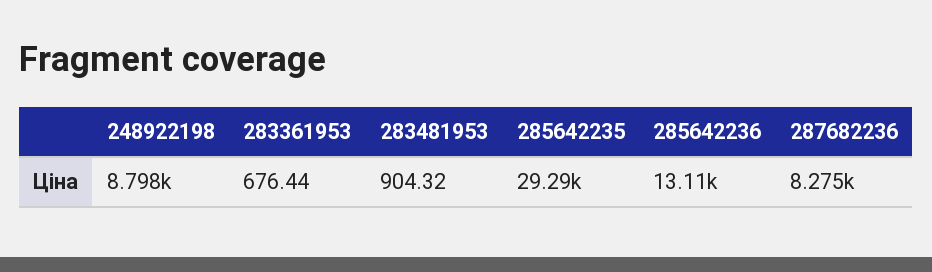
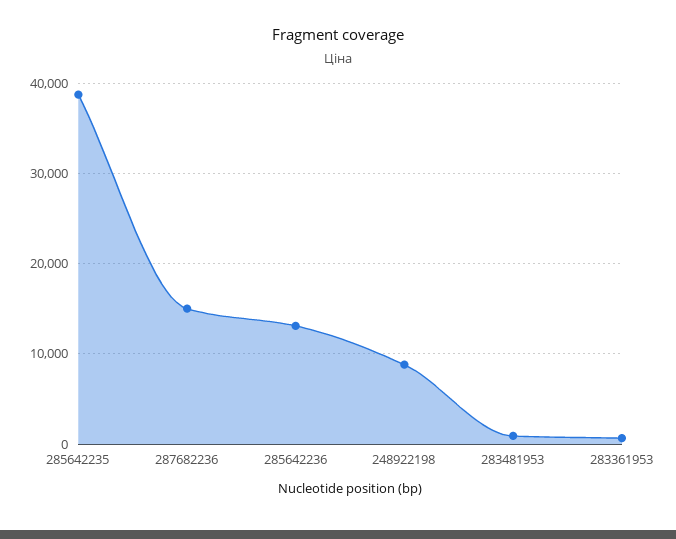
  {
    "248922198": 8798,
    "283361953": 676.44,
    "283481953": 904.32,
-   "285642235": 29290,
+   "285642235": 39000,
    "285642236": 13110,
-   "287682236": 8275
+   "287682236": 15000
  }

